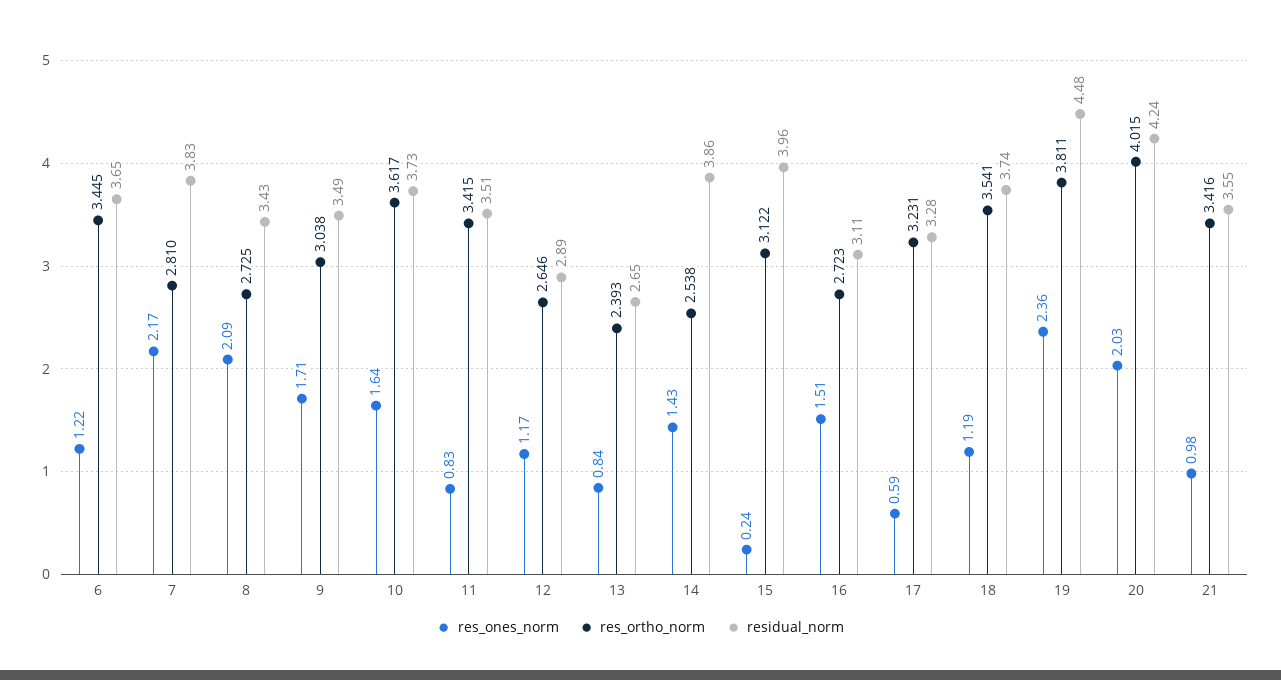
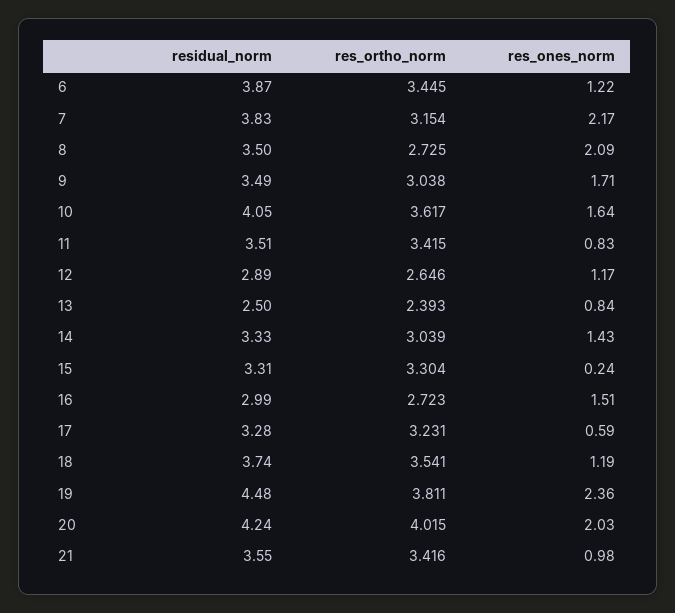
  {
    "res_ones_norm": {
      "6": 1.22,
      "7": 2.17,
      "8": 2.09,
      "9": 1.71,
      "10": 1.64,
      "11": 0.83,
      "12": 1.17,
      "13": 0.84,
      "14": 1.43,
      "15": 0.24,
      "16": 1.51,
      "17": 0.59,
      "18": 1.19,
      "19": 2.36,
      "20": 2.03,
      "21": 0.98
    },
    "res_ortho_norm": {
      "6": 3.445,
-     "7": 2.81,
+     "7": 3.154,
      "8": 2.725,
      "9": 3.038,
      "10": 3.617,
      "11": 3.415,
      "12": 2.646,
      "13": 2.393,
-     "14": 2.538,
+     "14": 3.039,
-     "15": 3.122,
+     "15": 3.304,
      "16": 2.723,
      "17": 3.231,
      "18": 3.541,
      "19": 3.811,
      "20": 4.015,
      "21": 3.416
    },
    "residual_norm": {
-     "6": 3.65,
+     "6": 3.87,
      "7": 3.83,
-     "8": 3.43,
+     "8": 3.5,
      "9": 3.49,
-     "10": 3.73,
+     "10": 4.05,
      "11": 3.51,
      "12": 2.89,
-     "13": 2.65,
+     "13": 2.5,
-     "14": 3.86,
+     "14": 3.33,
-     "15": 3.96,
+     "15": 3.31,
-     "16": 3.11,
+     "16": 2.99,
      "17": 3.28,
      "18": 3.74,
      "19": 4.48,
      "20": 4.24,
      "21": 3.55
    }
  }

